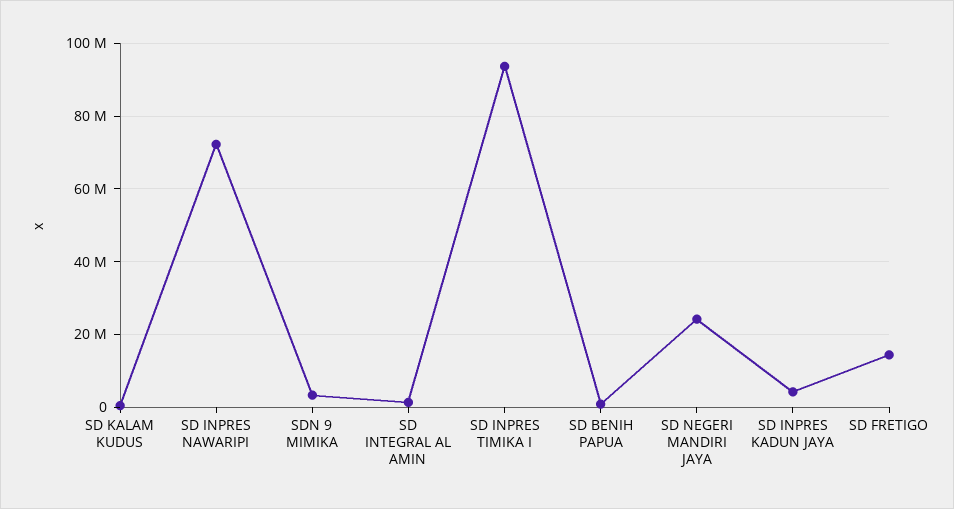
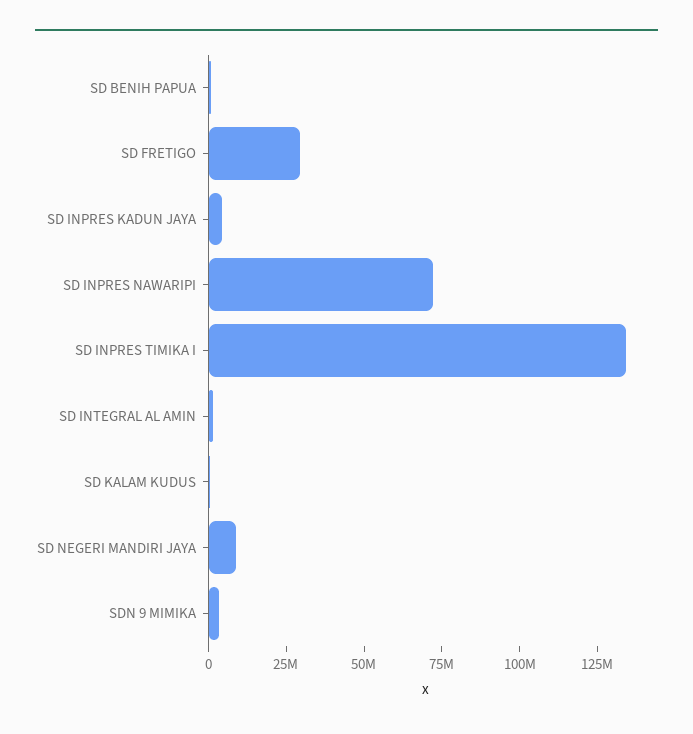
  {
    "SD KALAM KUDUS": 0,
    "SD INPRES NAWARIPI": 72000000,
    "SDN 9 MIMIKA": 4000000,
    "SD INTEGRAL AL AMIN": 2000000,
-   "SD INPRES TIMIKA I": 94000000,
+   "SD INPRES TIMIKA I": 135000000,
    "SD BENIH PAPUA": 0,
-   "SD NEGERI MANDIRI JAYA": 24000000,
+   "SD NEGERI MANDIRI JAYA": 10000000,
    "SD INPRES KADUN JAYA": 4000000,
-   "SD FRETIGO": 14000000
+   "SD FRETIGO": 30000000
  }

